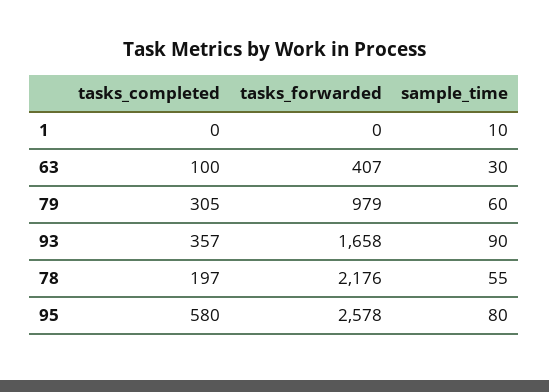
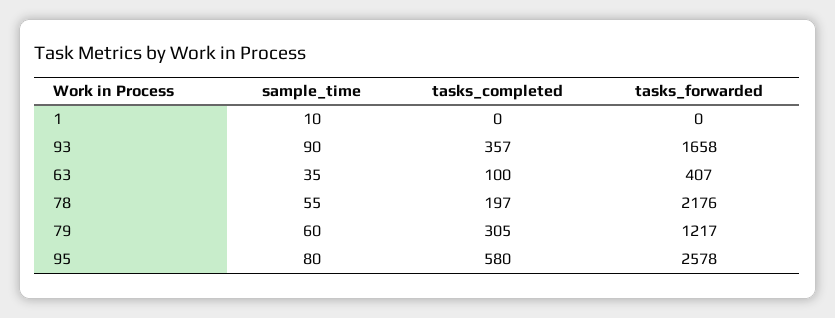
  {
    "tasks_completed": {
      "1": 0,
      "63": 100,
      "79": 305,
      "93": 357,
      "78": 197,
      "95": 580
    },
    "tasks_forwarded": {
      "1": 0,
      "63": 407,
-     "79": 979,
+     "79": 1217,
      "93": 1658,
      "78": 2176,
      "95": 2578
    },
    "sample_time": {
      "1": 10,
-     "63": 30,
+     "63": 35,
      "79": 60,
      "93": 90,
      "78": 55,
      "95": 80
    }
  }

